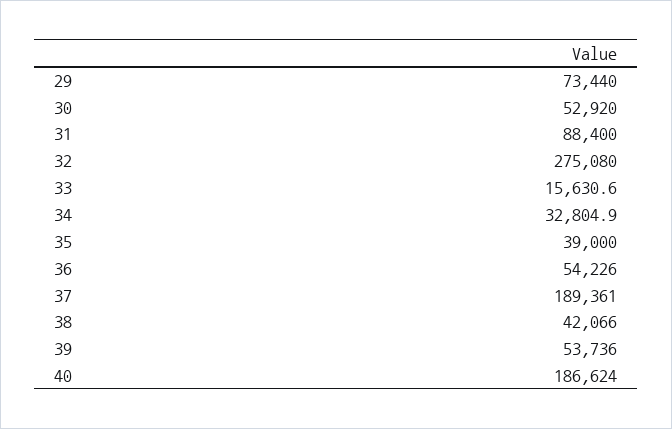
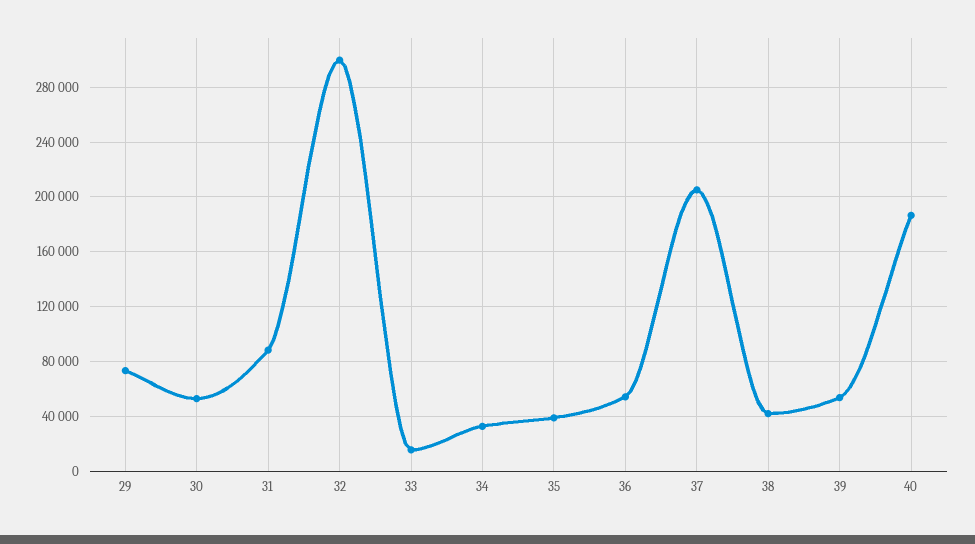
  {
    "29": 73440,
    "30": 52920,
    "31": 88400,
-   "32": 275080,
+   "32": 300000,
    "33": 15630.6,
    "34": 32804.9,
    "35": 39000,
    "36": 54226,
-   "37": 189361,
+   "37": 205000,
    "38": 42066,
    "39": 53736,
    "40": 186624
  }

